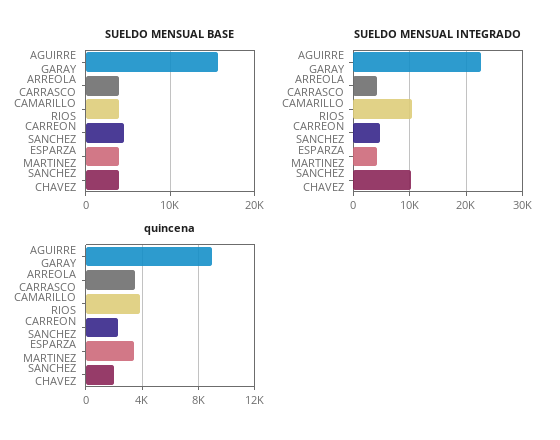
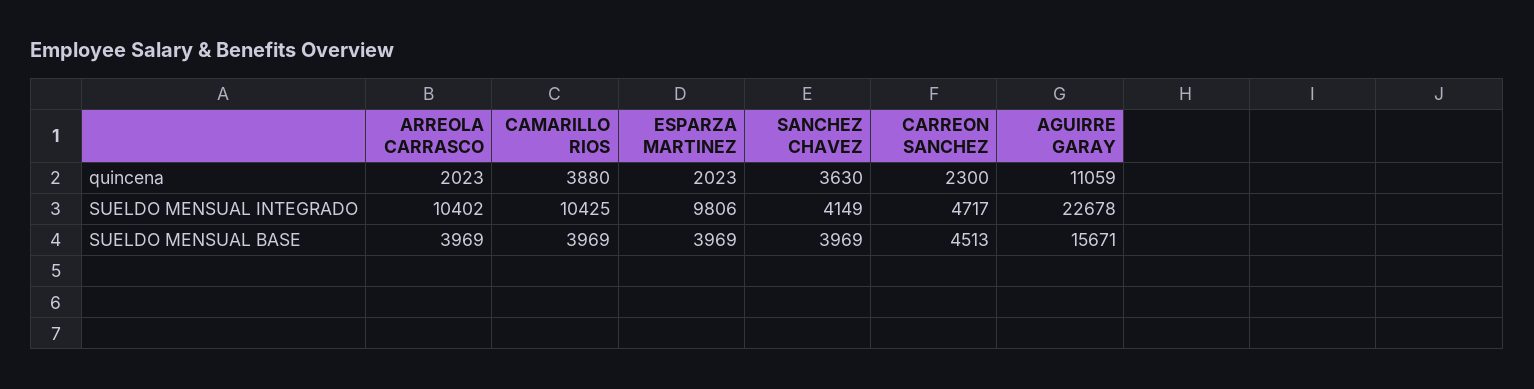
  {
    "SUELDO MENSUAL BASE": {
      "AGUIRRE GARAY": 15671,
      "ARREOLA CARRASCO": 3969,
      "CAMARILLO RIOS": 3969,
      "CARREON SANCHEZ": 4513,
      "ESPARZA MARTINEZ": 3969,
      "SANCHEZ CHAVEZ": 3969
    },
    "SUELDO MENSUAL INTEGRADO": {
      "AGUIRRE GARAY": 22678,
-     "ARREOLA CARRASCO": 4000,
+     "ARREOLA CARRASCO": 10402,
      "CAMARILLO RIOS": 10425,
      "CARREON SANCHEZ": 4717,
-     "ESPARZA MARTINEZ": 4000,
+     "ESPARZA MARTINEZ": 9806,
-     "SANCHEZ CHAVEZ": 10000
+     "SANCHEZ CHAVEZ": 4149
    },
    "quincena": {
-     "AGUIRRE GARAY": 9000,
+     "AGUIRRE GARAY": 11059,
-     "ARREOLA CARRASCO": 3500,
+     "ARREOLA CARRASCO": 2023,
      "CAMARILLO RIOS": 3880,
      "CARREON SANCHEZ": 2300,
-     "ESPARZA MARTINEZ": 3500,
+     "ESPARZA MARTINEZ": 2023,
-     "SANCHEZ CHAVEZ": 2000
+     "SANCHEZ CHAVEZ": 3630
    }
  }

